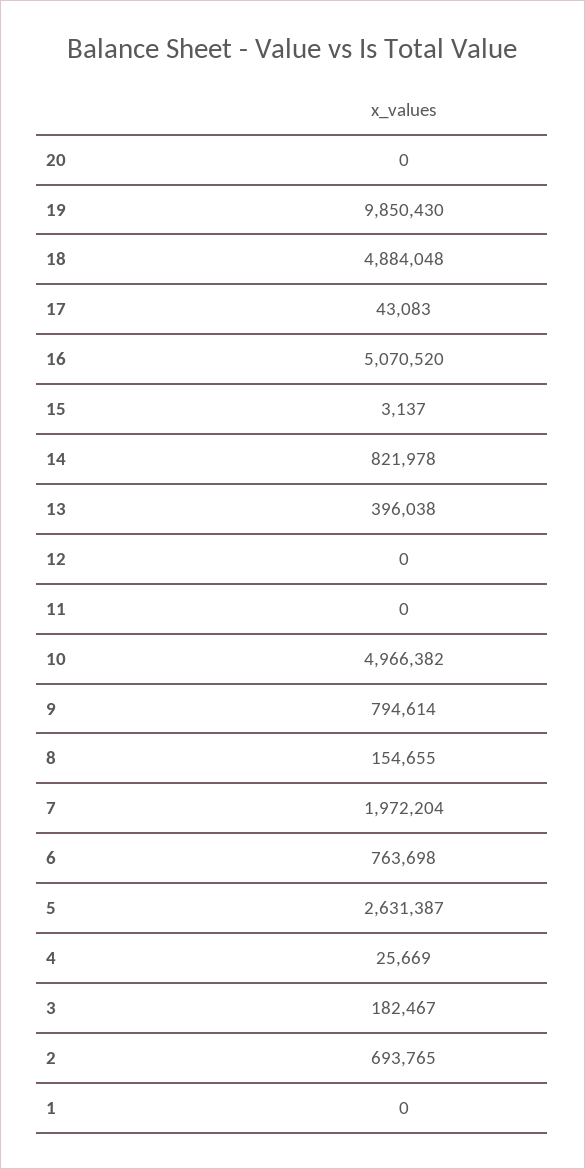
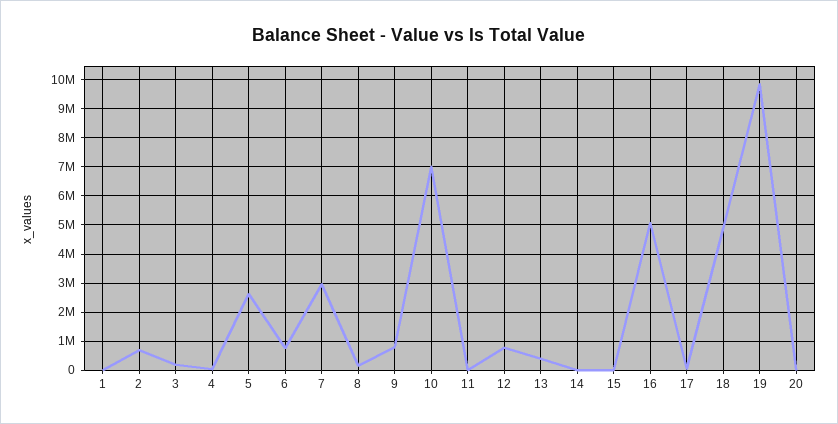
  {
    "20": 0,
    "19": 9850430,
    "18": 4884048,
    "17": 43083,
    "16": 5070520,
    "15": 3137,
-   "14": 821978,
+   "14": 0,
    "13": 396038,
-   "12": 0,
+   "12": 750000,
    "11": 0,
-   "10": 4966382,
+   "10": 7000000,
    "9": 794614,
    "8": 154655,
-   "7": 1972204,
+   "7": 3000000,
    "6": 763698,
    "5": 2631387,
    "4": 25669,
    "3": 182467,
    "2": 693765,
    "1": 0
  }

